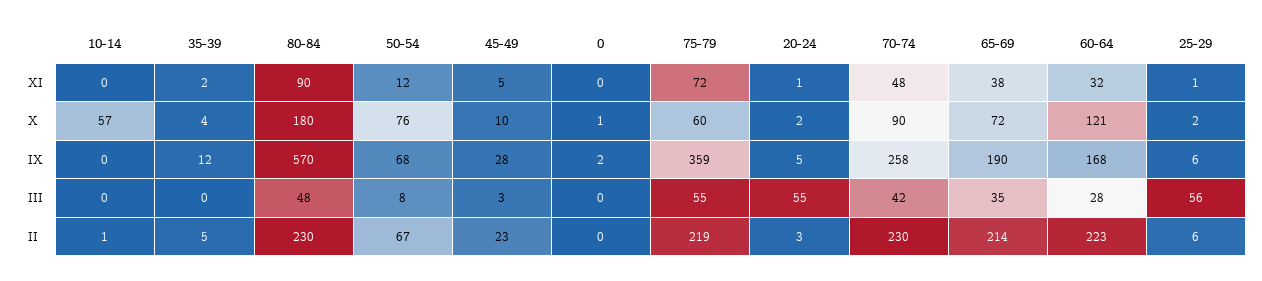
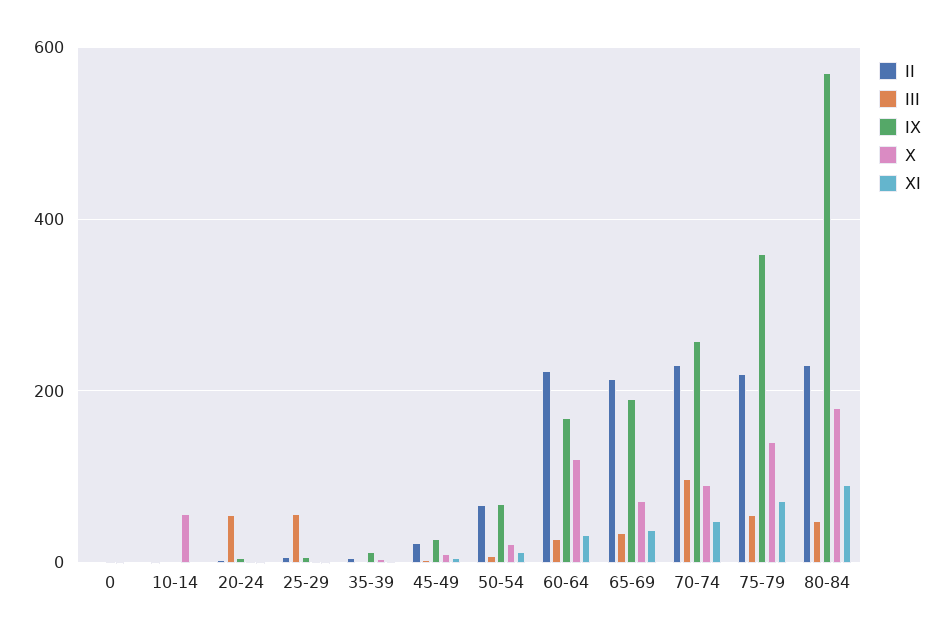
  {
    "XI": {
      "10-14": 0,
      "35-39": 2,
      "80-84": 90,
      "50-54": 12,
      "45-49": 5,
      "0": 0,
      "75-79": 72,
      "20-24": 1,
      "70-74": 48,
      "65-69": 38,
      "60-64": 32,
      "25-29": 1
    },
    "X": {
      "10-14": 57,
      "35-39": 4,
      "80-84": 180,
-     "50-54": 76,
+     "50-54": 20,
      "45-49": 10,
      "0": 1,
-     "75-79": 60,
+     "75-79": 140,
      "20-24": 2,
      "70-74": 90,
      "65-69": 72,
      "60-64": 121,
      "25-29": 2
    },
    "IX": {
      "10-14": 0,
      "35-39": 12,
      "80-84": 570,
      "50-54": 68,
      "45-49": 28,
      "0": 2,
      "75-79": 359,
      "20-24": 5,
      "70-74": 258,
      "65-69": 190,
      "60-64": 168,
      "25-29": 6
    },
    "III": {
      "10-14": 0,
      "35-39": 0,
      "80-84": 48,
      "50-54": 8,
      "45-49": 3,
      "0": 0,
      "75-79": 55,
      "20-24": 55,
-     "70-74": 42,
+     "70-74": 100,
      "65-69": 35,
      "60-64": 28,
      "25-29": 56
    },
    "II": {
      "10-14": 1,
      "35-39": 5,
      "80-84": 230,
      "50-54": 67,
      "45-49": 23,
      "0": 0,
      "75-79": 219,
      "20-24": 3,
      "70-74": 230,
      "65-69": 214,
      "60-64": 223,
      "25-29": 6
    }
  }

